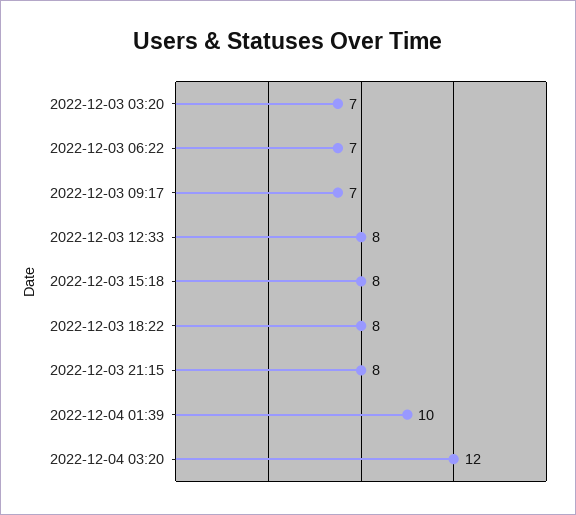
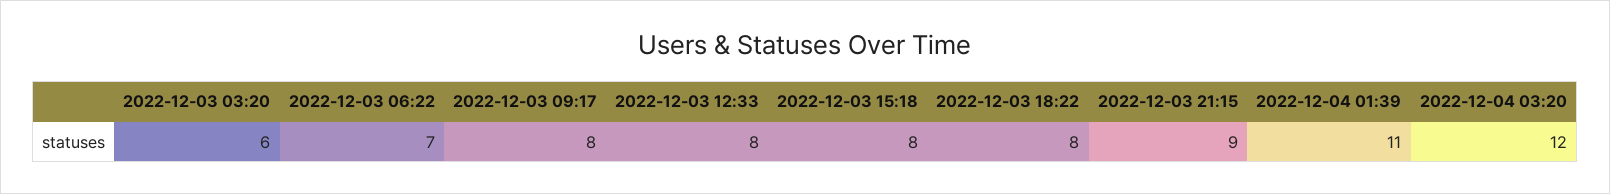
  {
-   "2022-12-03 03:20": 7,
+   "2022-12-03 03:20": 6,
    "2022-12-03 06:22": 7,
-   "2022-12-03 09:17": 7,
+   "2022-12-03 09:17": 8,
    "2022-12-03 12:33": 8,
    "2022-12-03 15:18": 8,
    "2022-12-03 18:22": 8,
-   "2022-12-03 21:15": 8,
+   "2022-12-03 21:15": 9,
-   "2022-12-04 01:39": 10,
+   "2022-12-04 01:39": 11,
    "2022-12-04 03:20": 12
  }

